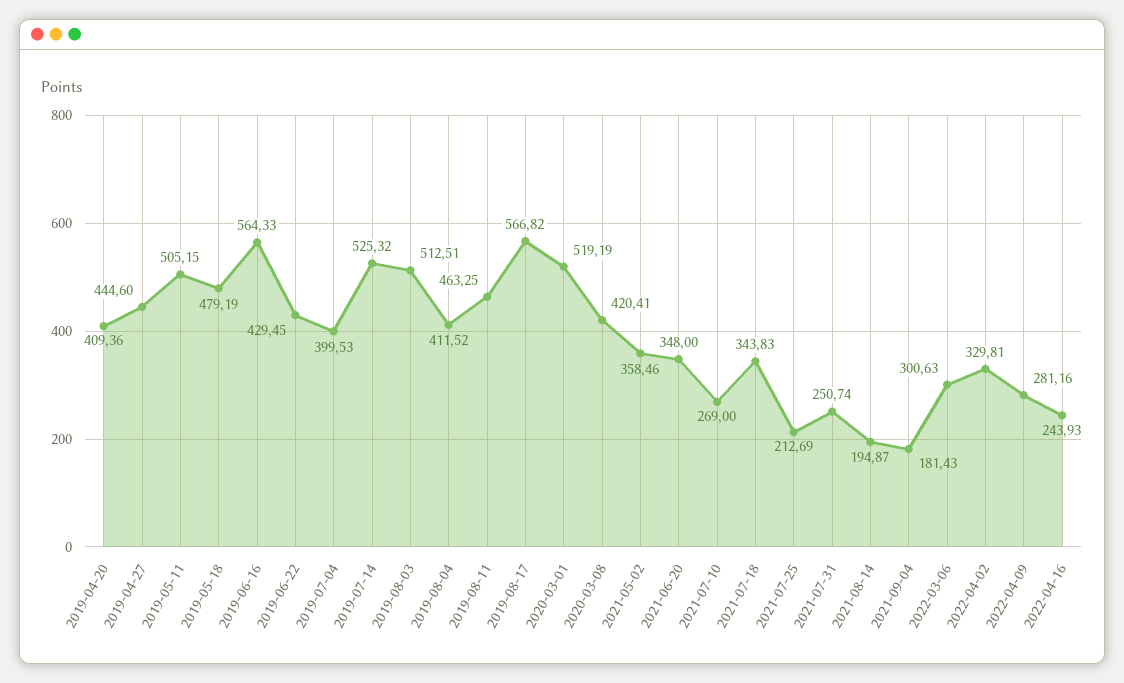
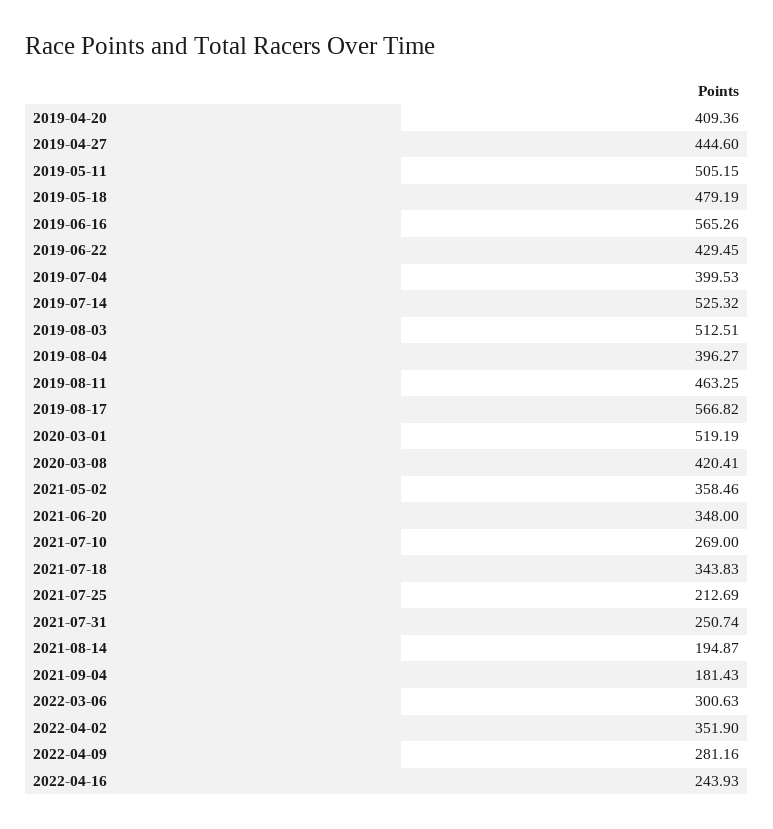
  {
    "2019-04-20": 409.36,
    "2019-04-27": 444.6,
    "2019-05-11": 505.15,
    "2019-05-18": 479.19,
-   "2019-06-16": 564.33,
+   "2019-06-16": 565.26,
    "2019-06-22": 429.45,
    "2019-07-04": 399.53,
    "2019-07-14": 525.32,
    "2019-08-03": 512.51,
-   "2019-08-04": 411.52,
+   "2019-08-04": 396.27,
    "2019-08-11": 463.25,
    "2019-08-17": 566.82,
    "2020-03-01": 519.19,
    "2020-03-08": 420.41,
    "2021-05-02": 358.46,
    "2021-06-20": 348,
    "2021-07-10": 269,
    "2021-07-18": 343.83,
    "2021-07-25": 212.69,
    "2021-07-31": 250.74,
    "2021-08-14": 194.87,
    "2021-09-04": 181.43,
    "2022-03-06": 300.63,
-   "2022-04-02": 329.81,
+   "2022-04-02": 351.9,
    "2022-04-09": 281.16,
    "2022-04-16": 243.93
  }

